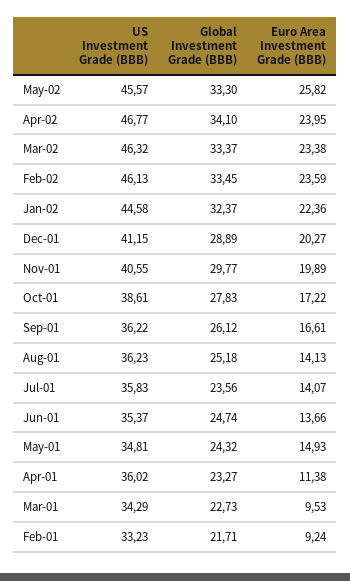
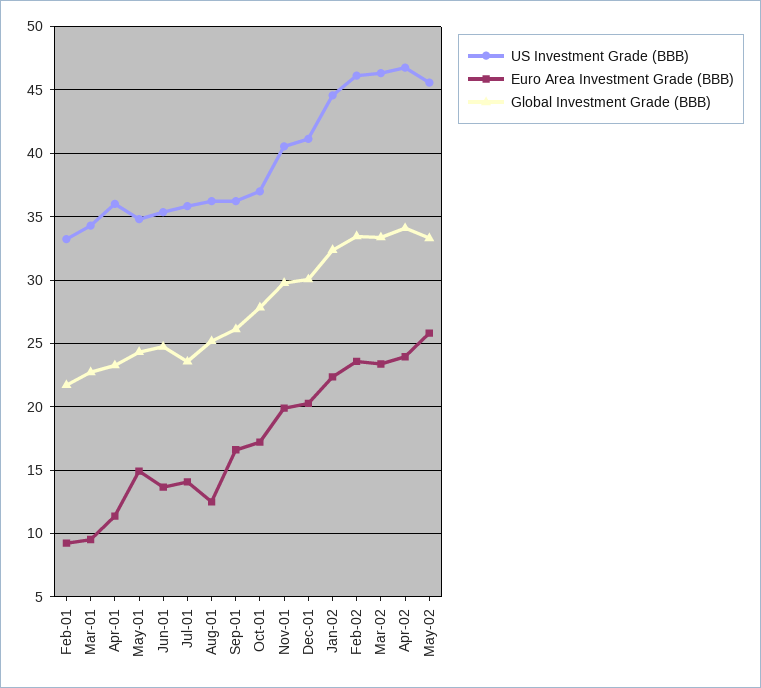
  {
    "US Investment Grade (BBB)": {
      "May-02": 45.57,
      "Apr-02": 46.77,
      "Mar-02": 46.32,
      "Feb-02": 46.13,
      "Jan-02": 44.58,
      "Dec-01": 41.15,
      "Nov-01": 40.55,
-     "Oct-01": 38.61,
+     "Oct-01": 37,
      "Sep-01": 36.22,
      "Aug-01": 36.23,
      "Jul-01": 35.83,
      "Jun-01": 35.37,
      "May-01": 34.81,
      "Apr-01": 36.02,
      "Mar-01": 34.29,
      "Feb-01": 33.23
    },
    "Global Investment Grade (BBB)": {
      "May-02": 33.3,
      "Apr-02": 34.1,
      "Mar-02": 33.37,
      "Feb-02": 33.45,
      "Jan-02": 32.37,
-     "Dec-01": 28.89,
+     "Dec-01": 30,
      "Nov-01": 29.77,
      "Oct-01": 27.83,
      "Sep-01": 26.12,
      "Aug-01": 25.18,
      "Jul-01": 23.56,
      "Jun-01": 24.74,
      "May-01": 24.32,
      "Apr-01": 23.27,
      "Mar-01": 22.73,
      "Feb-01": 21.71
    },
    "Euro Area Investment Grade (BBB)": {
      "May-02": 25.82,
      "Apr-02": 23.95,
      "Mar-02": 23.38,
      "Feb-02": 23.59,
      "Jan-02": 22.36,
      "Dec-01": 20.27,
      "Nov-01": 19.89,
      "Oct-01": 17.22,
      "Sep-01": 16.61,
-     "Aug-01": 14.13,
+     "Aug-01": 12.5,
      "Jul-01": 14.07,
      "Jun-01": 13.66,
      "May-01": 14.93,
      "Apr-01": 11.38,
      "Mar-01": 9.53,
      "Feb-01": 9.24
    }
  }

